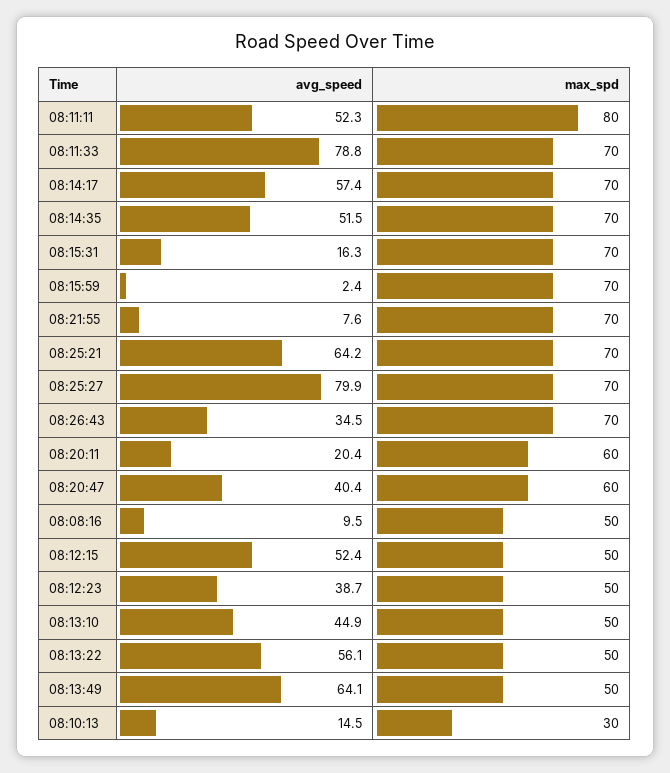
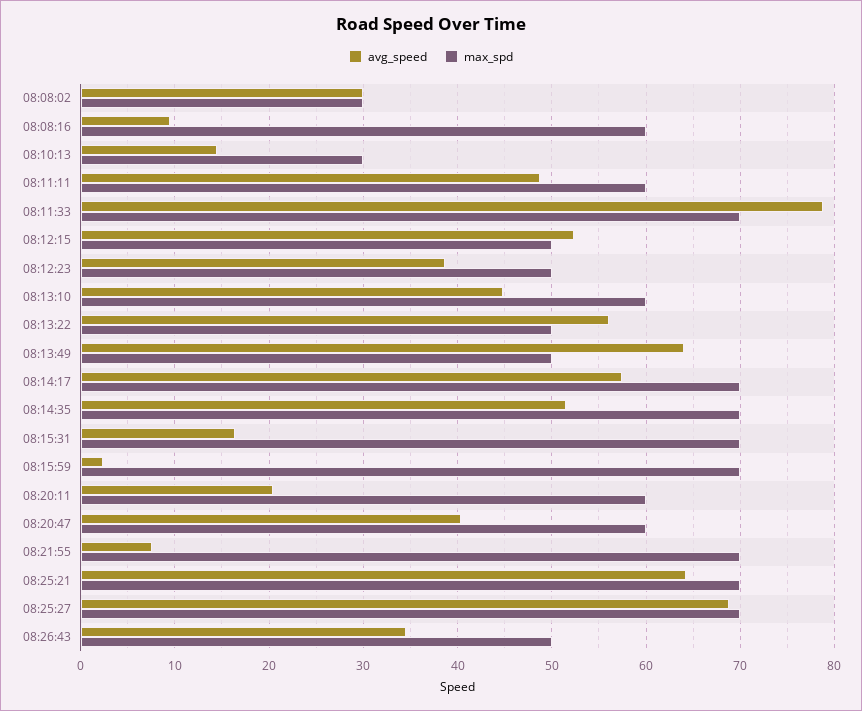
  {
    "avg_speed": {
-     "08:11:11": 52.3,
+     "08:11:11": 49,
      "08:11:33": 78.8,
      "08:14:17": 57.4,
      "08:14:35": 51.5,
      "08:15:31": 16.3,
      "08:15:59": 2.4,
      "08:21:55": 7.6,
      "08:25:21": 64.2,
-     "08:25:27": 79.9,
+     "08:25:27": 69,
      "08:26:43": 34.5,
      "08:20:11": 20.4,
      "08:20:47": 40.4,
      "08:08:16": 9.5,
      "08:12:15": 52.4,
      "08:12:23": 38.7,
      "08:13:10": 44.9,
      "08:13:22": 56.1,
      "08:13:49": 64.1,
-     "08:10:13": 14.5
+     "08:10:13": 14.5,
+     "08:08:02": 30
    },
    "max_spd": {
-     "08:11:11": 80,
+     "08:11:11": 60,
      "08:11:33": 70,
      "08:14:17": 70,
      "08:14:35": 70,
      "08:15:31": 70,
      "08:15:59": 70,
      "08:21:55": 70,
      "08:25:21": 70,
      "08:25:27": 70,
-     "08:26:43": 70,
+     "08:26:43": 50,
      "08:20:11": 60,
      "08:20:47": 60,
-     "08:08:16": 50,
+     "08:08:16": 60,
      "08:12:15": 50,
      "08:12:23": 50,
-     "08:13:10": 50,
+     "08:13:10": 60,
      "08:13:22": 50,
      "08:13:49": 50,
-     "08:10:13": 30
+     "08:10:13": 30,
+     "08:08:02": 30
    }
  }

